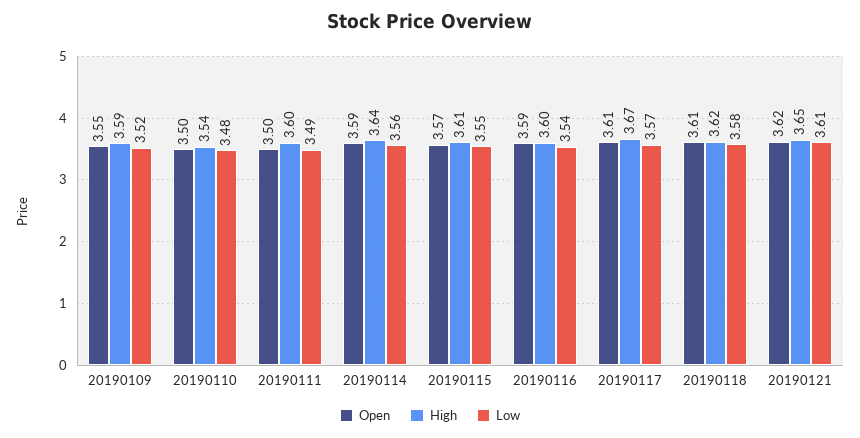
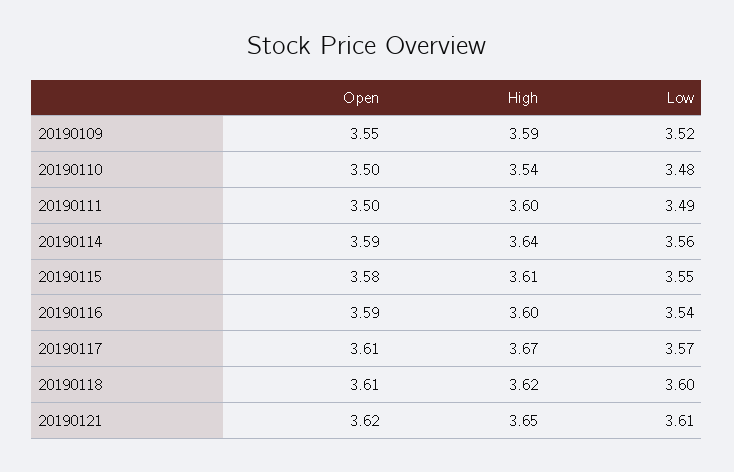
  {
    "Open": {
      "20190109": 3.55,
      "20190110": 3.5,
      "20190111": 3.5,
      "20190114": 3.59,
-     "20190115": 3.57,
+     "20190115": 3.58,
      "20190116": 3.59,
      "20190117": 3.61,
      "20190118": 3.61,
      "20190121": 3.62
    },
    "High": {
      "20190109": 3.59,
      "20190110": 3.54,
      "20190111": 3.6,
      "20190114": 3.64,
      "20190115": 3.61,
      "20190116": 3.6,
      "20190117": 3.67,
      "20190118": 3.62,
      "20190121": 3.65
    },
    "Low": {
      "20190109": 3.52,
      "20190110": 3.48,
      "20190111": 3.49,
      "20190114": 3.56,
      "20190115": 3.55,
      "20190116": 3.54,
      "20190117": 3.57,
-     "20190118": 3.58,
+     "20190118": 3.6,
      "20190121": 3.61
    }
  }

